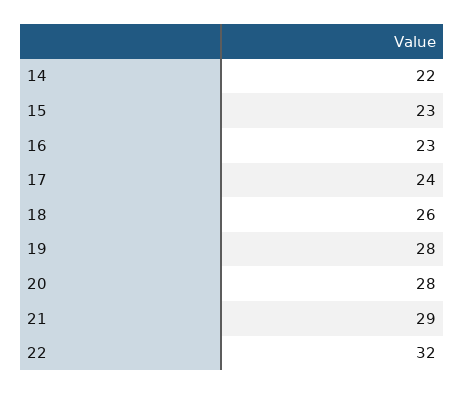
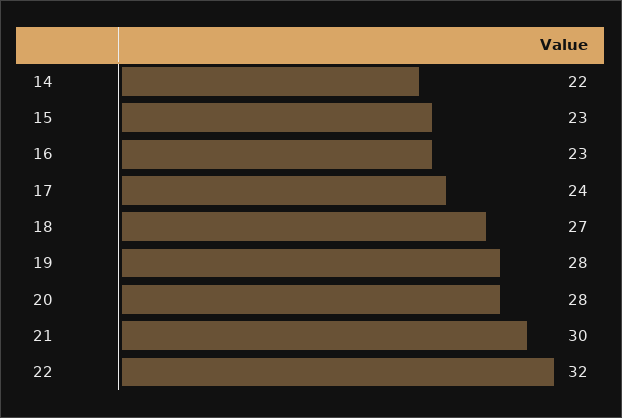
  {
    "14": 22,
    "15": 23,
    "16": 23,
    "17": 24,
-   "18": 26,
+   "18": 27,
    "19": 28,
    "20": 28,
-   "21": 29,
+   "21": 30,
    "22": 32
  }

